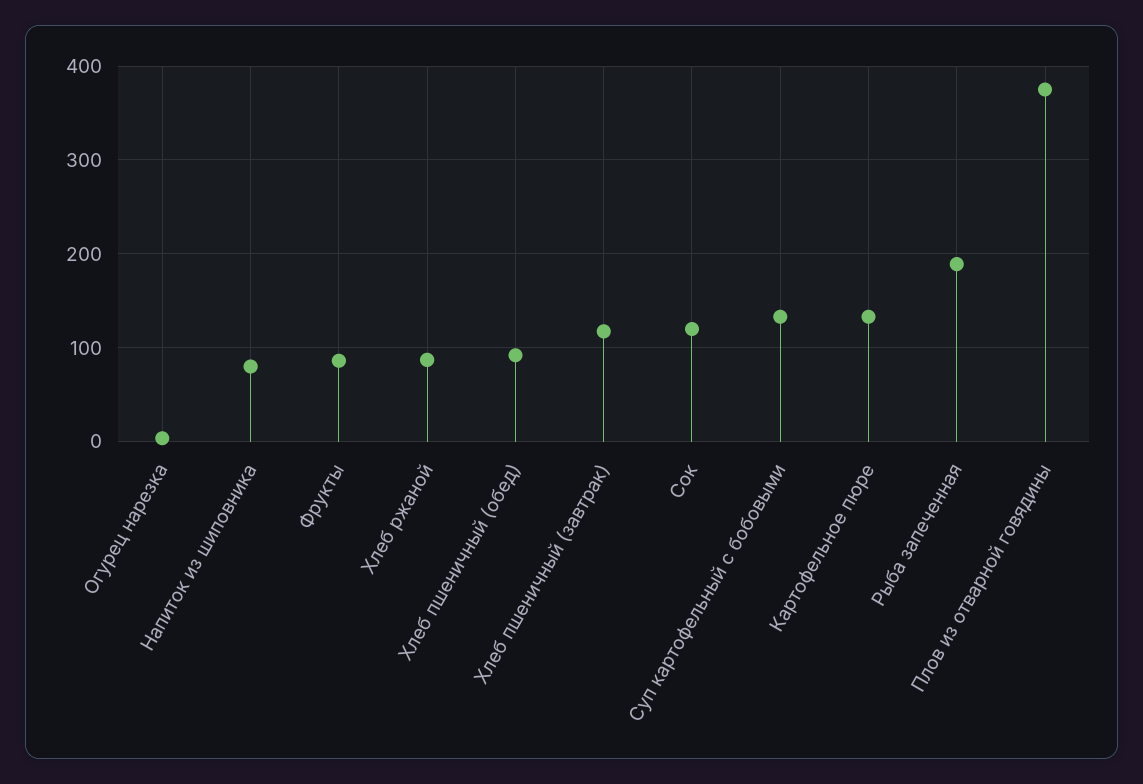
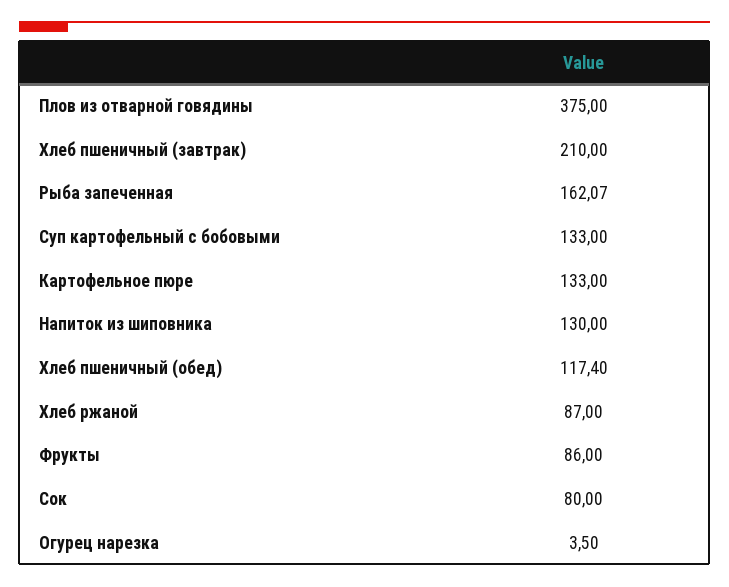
  {
    "Огурец нарезка": 3.5,
-   "Напиток из шиповника": 80,
+   "Напиток из шиповника": 130,
    "Фрукты": 86,
    "Хлеб ржаной": 87,
-   "Хлеб пшеничный (обед)": 90,
+   "Хлеб пшеничный (обед)": 117.4,
-   "Хлеб пшеничный (завтрак)": 120,
+   "Хлеб пшеничный (завтрак)": 210,
-   "Сок": 120,
+   "Сок": 80,
    "Суп картофельный с бобовыми": 133,
    "Картофельное пюре": 133,
-   "Рыба запеченная": 190,
+   "Рыба запеченная": 162.07,
    "Плов из отварной говядины": 375
  }

